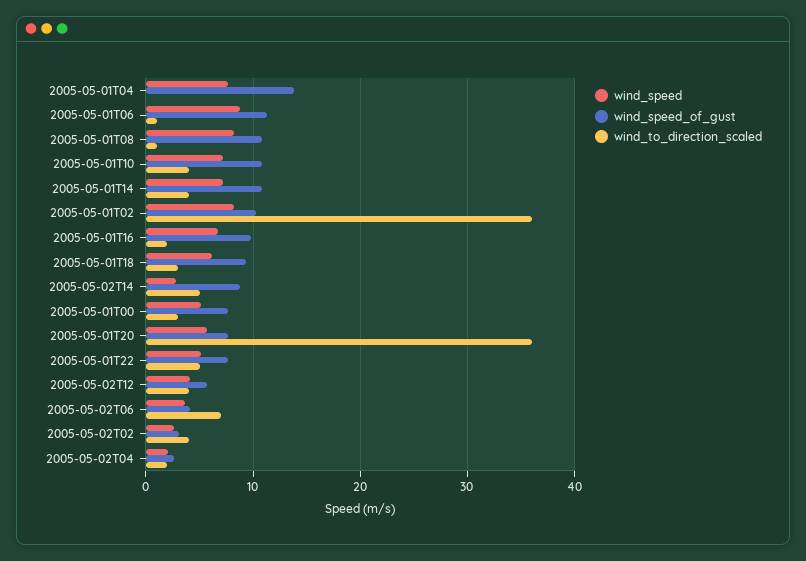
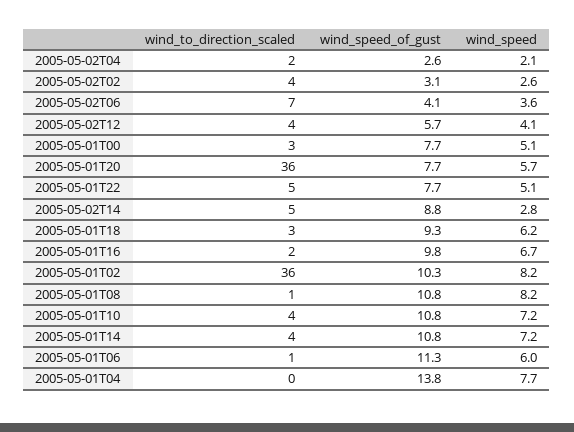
  {
    "wind_speed": {
      "2005-05-01T04": 7.7,
-     "2005-05-01T06": 9,
+     "2005-05-01T06": 6,
      "2005-05-01T08": 8.2,
      "2005-05-01T10": 7.2,
      "2005-05-01T14": 7.2,
      "2005-05-01T02": 8.2,
      "2005-05-01T16": 6.7,
      "2005-05-01T18": 6.2,
      "2005-05-02T14": 2.8,
      "2005-05-01T00": 5.1,
      "2005-05-01T20": 5.7,
      "2005-05-01T22": 5.1,
      "2005-05-02T12": 4.1,
      "2005-05-02T06": 3.6,
      "2005-05-02T02": 2.6,
      "2005-05-02T04": 2.1
    },
    "wind_speed_of_gust": {
      "2005-05-01T04": 13.8,
      "2005-05-01T06": 11.3,
      "2005-05-01T08": 10.8,
      "2005-05-01T10": 10.8,
      "2005-05-01T14": 10.8,
      "2005-05-01T02": 10.3,
      "2005-05-01T16": 9.8,
      "2005-05-01T18": 9.3,
      "2005-05-02T14": 8.8,
      "2005-05-01T00": 7.7,
      "2005-05-01T20": 7.7,
      "2005-05-01T22": 7.7,
      "2005-05-02T12": 5.7,
      "2005-05-02T06": 4.1,
      "2005-05-02T02": 3.1,
      "2005-05-02T04": 2.6
    },
    "wind_to_direction_scaled": {
      "2005-05-01T04": 0,
      "2005-05-01T06": 1,
      "2005-05-01T08": 1,
      "2005-05-01T10": 4,
      "2005-05-01T14": 4,
      "2005-05-01T02": 36,
      "2005-05-01T16": 2,
      "2005-05-01T18": 3,
      "2005-05-02T14": 5,
      "2005-05-01T00": 3,
      "2005-05-01T20": 36,
      "2005-05-01T22": 5,
      "2005-05-02T12": 4,
      "2005-05-02T06": 7,
      "2005-05-02T02": 4,
      "2005-05-02T04": 2
    }
  }

